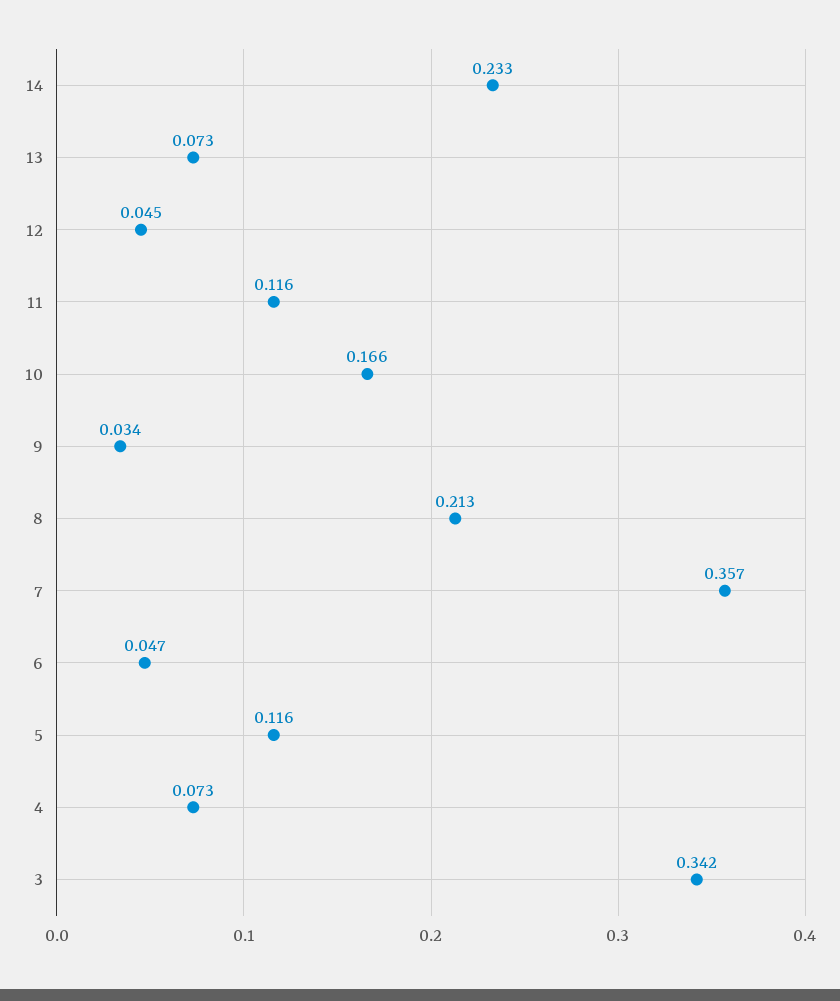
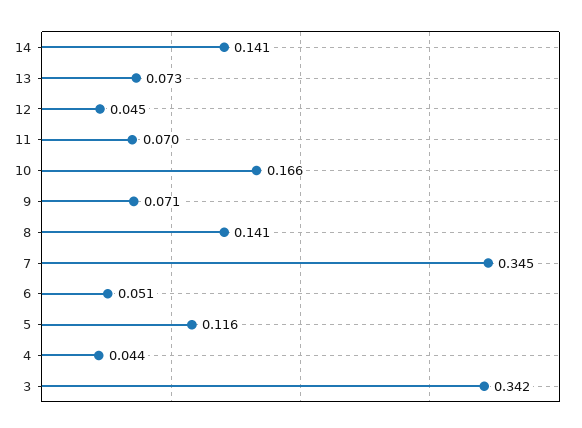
  {
-   "14": 0.233,
+   "14": 0.141,
    "13": 0.073,
    "12": 0.045,
-   "11": 0.116,
+   "11": 0.07,
    "10": 0.166,
-   "9": 0.034,
+   "9": 0.071,
-   "8": 0.213,
+   "8": 0.141,
-   "7": 0.357,
+   "7": 0.345,
-   "6": 0.047,
+   "6": 0.051,
    "5": 0.116,
-   "4": 0.073,
+   "4": 0.044,
    "3": 0.342
  }

